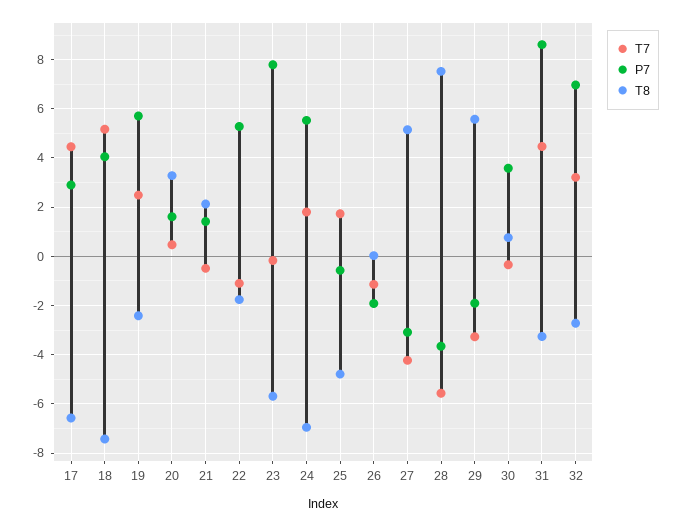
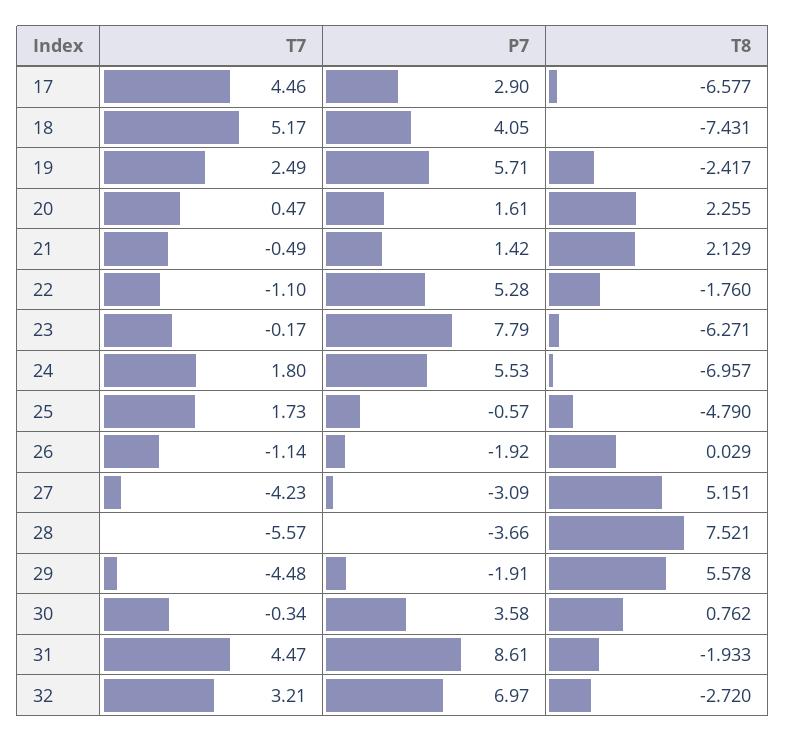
  {
    "T7": {
      "17": 4.46,
      "18": 5.17,
      "19": 2.49,
      "20": 0.47,
      "21": -0.49,
      "22": -1.1,
      "23": -0.17,
      "24": 1.8,
      "25": 1.73,
      "26": -1.14,
      "27": -4.23,
      "28": -5.57,
-     "29": -3.25,
+     "29": -4.48,
      "30": -0.34,
      "31": 4.47,
      "32": 3.21
    },
    "P7": {
      "17": 2.9,
      "18": 4.05,
      "19": 5.71,
      "20": 1.61,
      "21": 1.42,
      "22": 5.28,
      "23": 7.79,
      "24": 5.53,
      "25": -0.57,
      "26": -1.92,
      "27": -3.09,
      "28": -3.66,
      "29": -1.91,
      "30": 3.58,
      "31": 8.61,
      "32": 6.97
    },
    "T8": {
      "17": -6.577,
      "18": -7.431,
      "19": -2.417,
-     "20": 3.25,
+     "20": 2.255,
      "21": 2.129,
      "22": -1.76,
-     "23": -5.75,
+     "23": -6.271,
      "24": -6.957,
      "25": -4.79,
      "26": 0.029,
      "27": 5.151,
      "28": 7.521,
      "29": 5.578,
      "30": 0.762,
-     "31": -3.25,
+     "31": -1.933,
      "32": -2.72
    }
  }

